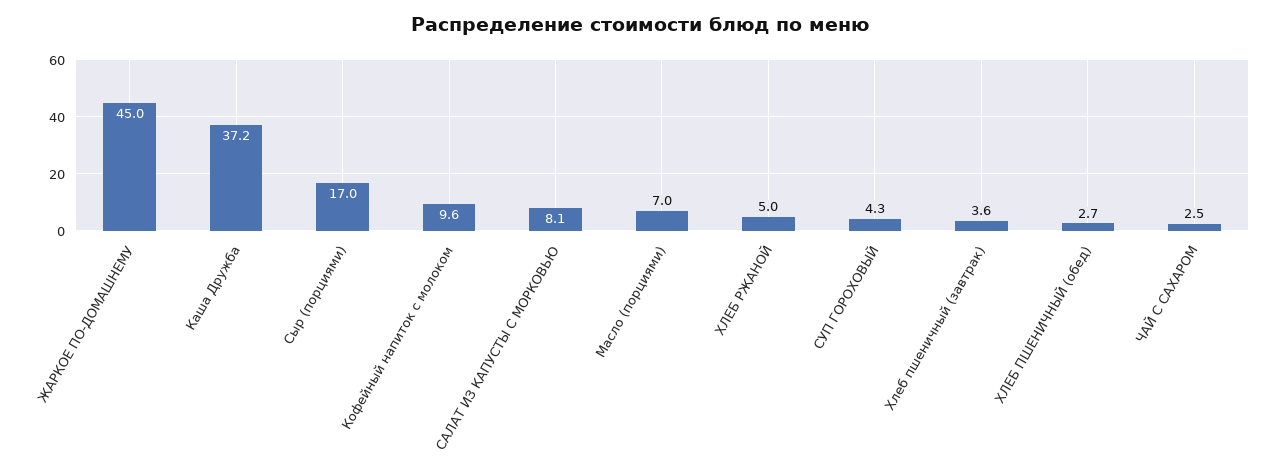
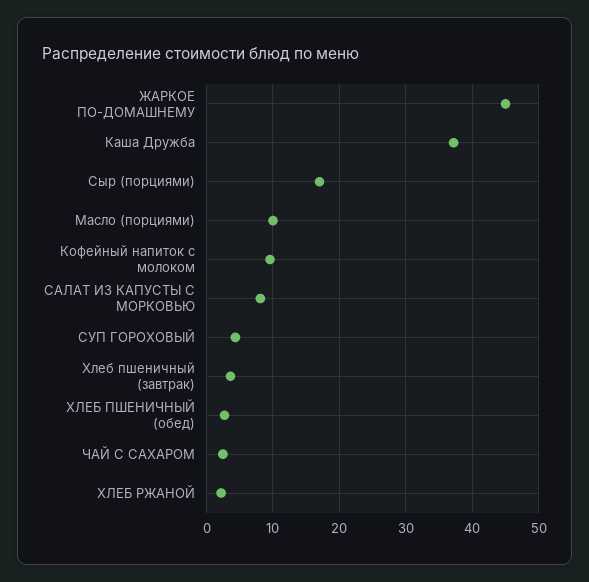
  {
    "ЖАРКОЕ ПО-ДОМАШНЕМУ": 45,
    "Каша Дружба": 37.2,
    "Сыр (порциями)": 17,
    "Кофейный напиток с молоком": 9.6,
    "САЛАТ ИЗ КАПУСТЫ С МОРКОВЬЮ": 8.1,
-   "Масло (порциями)": 7,
+   "Масло (порциями)": 10,
-   "ХЛЕБ РЖАНОЙ": 5,
+   "ХЛЕБ РЖАНОЙ": 2,
    "СУП ГОРОХОВЫЙ": 4.3,
    "Хлеб пшеничный (завтрак)": 3.6,
    "ХЛЕБ ПШЕНИЧНЫЙ (обед)": 2.7,
    "ЧАЙ С САХАРОМ": 2.5
  }

